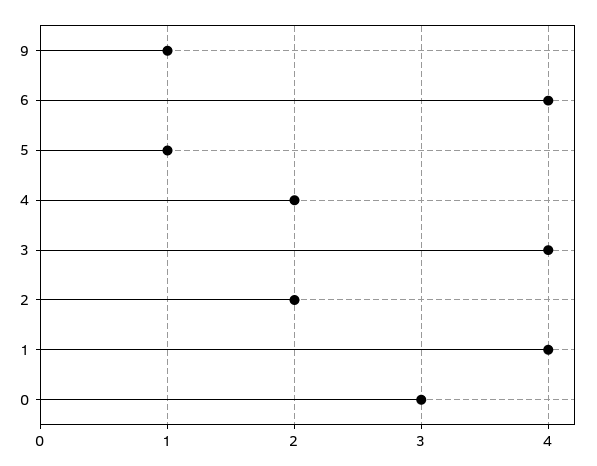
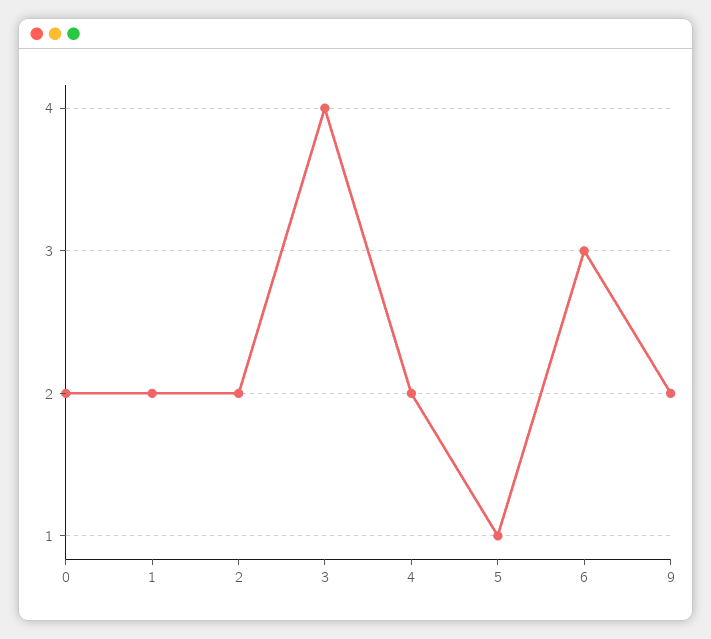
  {
-   "9": 1,
+   "9": 2,
-   "6": 4,
+   "6": 3,
    "5": 1,
    "4": 2,
    "3": 4,
    "2": 2,
-   "1": 4,
+   "1": 2,
-   "0": 3
+   "0": 2
  }

